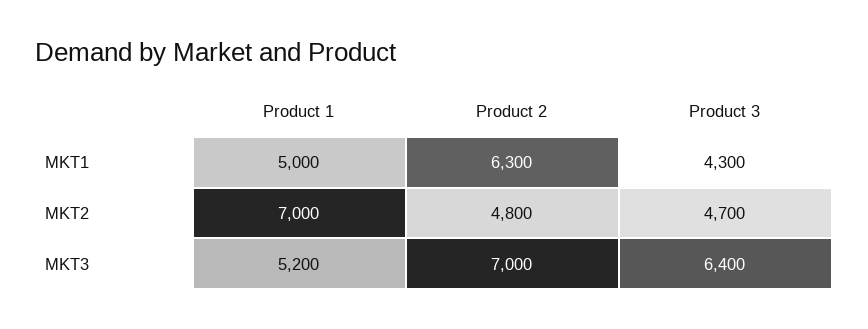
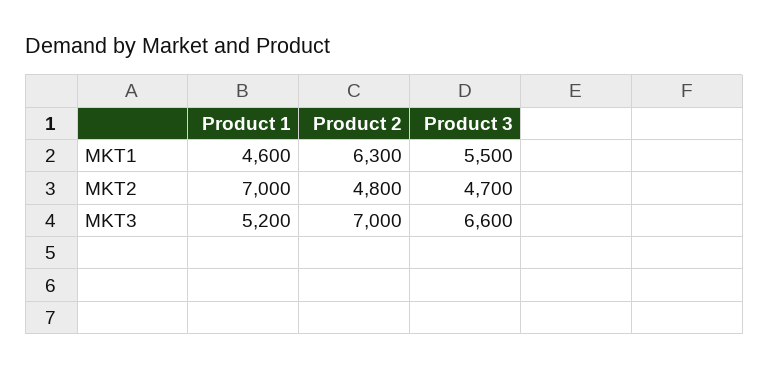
  {
    "Product 1": {
-     "MKT1": 5000,
+     "MKT1": 4600,
      "MKT2": 7000,
      "MKT3": 5200
    },
    "Product 2": {
      "MKT1": 6300,
      "MKT2": 4800,
      "MKT3": 7000
    },
    "Product 3": {
-     "MKT1": 4300,
+     "MKT1": 5500,
      "MKT2": 4700,
-     "MKT3": 6400
+     "MKT3": 6600
    }
  }

